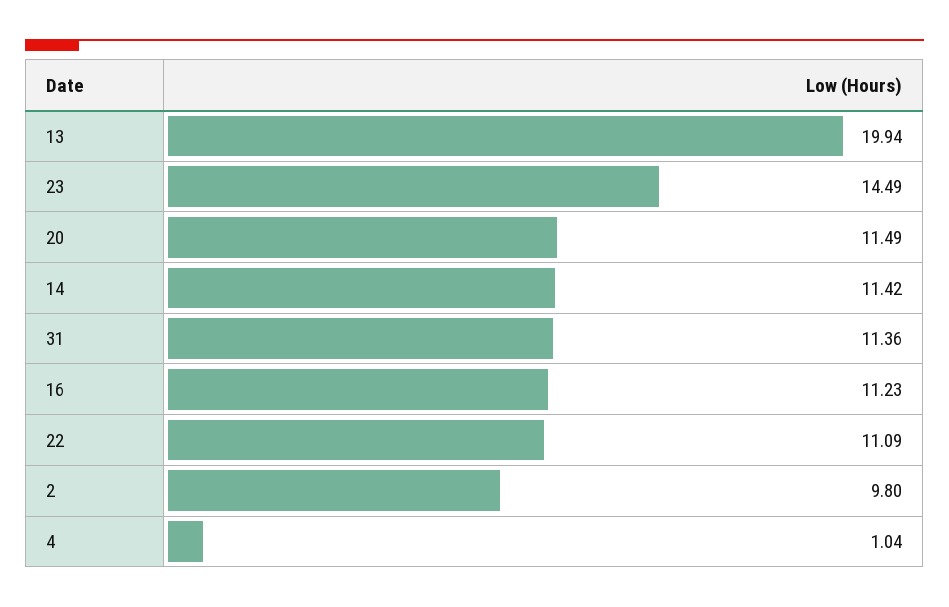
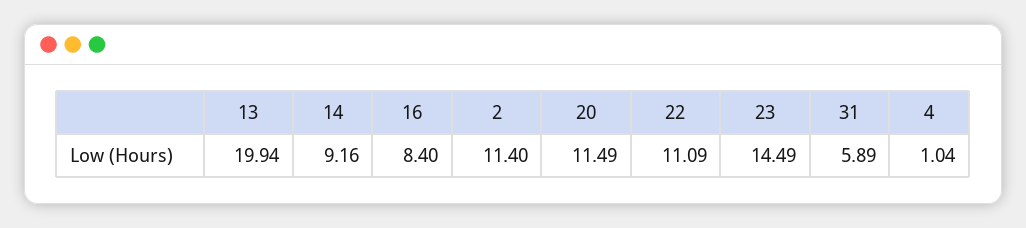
  {
    "13": 19.94,
    "23": 14.49,
    "20": 11.49,
-   "14": 11.42,
+   "14": 9.16,
-   "31": 11.36,
+   "31": 5.89,
-   "16": 11.23,
+   "16": 8.4,
    "22": 11.09,
-   "2": 9.8,
+   "2": 11.4,
    "4": 1.04
  }

